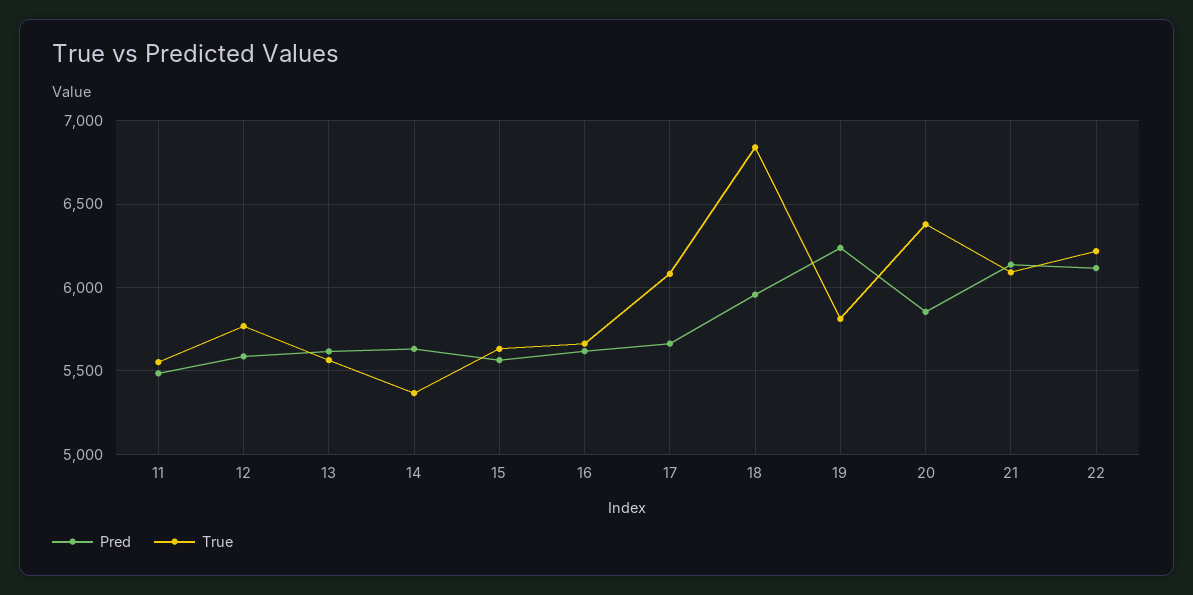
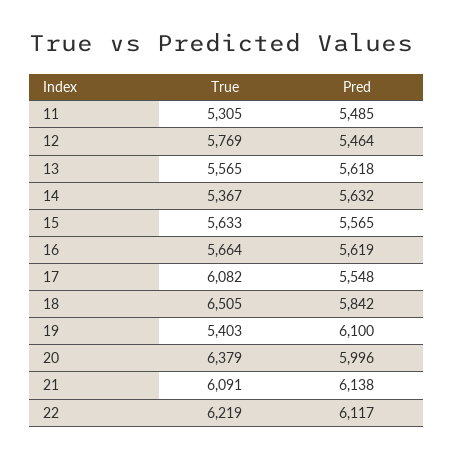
  {
    "Pred": {
      "11": 5485,
-     "12": 5600,
+     "12": 5464,
      "13": 5618,
      "14": 5632,
      "15": 5565,
      "16": 5619,
-     "17": 5650,
+     "17": 5548,
-     "18": 5950,
+     "18": 5842,
-     "19": 6250,
+     "19": 6100,
-     "20": 5850,
+     "20": 5996,
      "21": 6138,
      "22": 6117
    },
    "True": {
-     "11": 5550,
+     "11": 5305,
      "12": 5769,
      "13": 5565,
      "14": 5367,
      "15": 5633,
      "16": 5664,
      "17": 6082,
-     "18": 6850,
+     "18": 6505,
-     "19": 5800,
+     "19": 5403,
      "20": 6379,
      "21": 6091,
      "22": 6219
    }
  }

